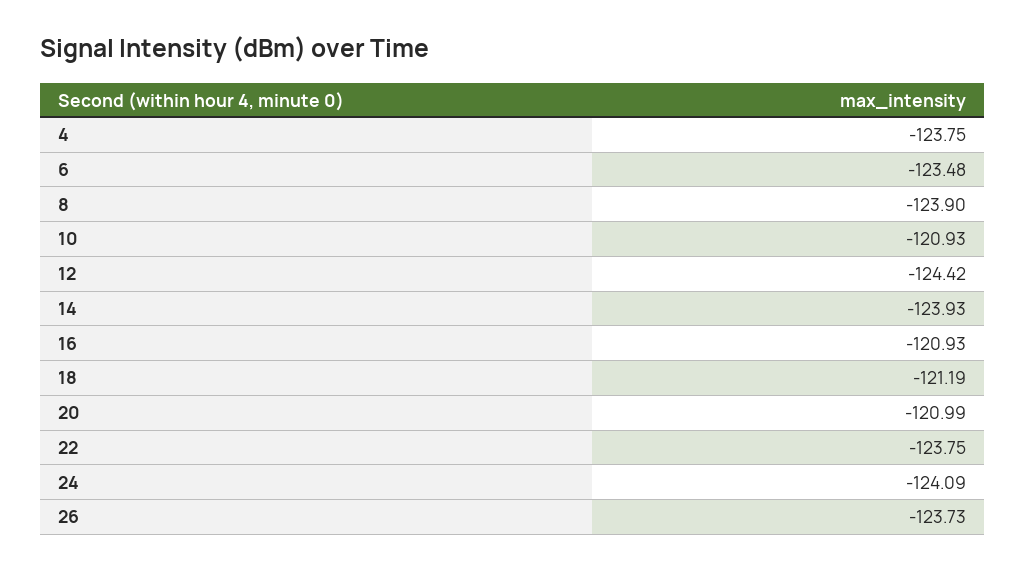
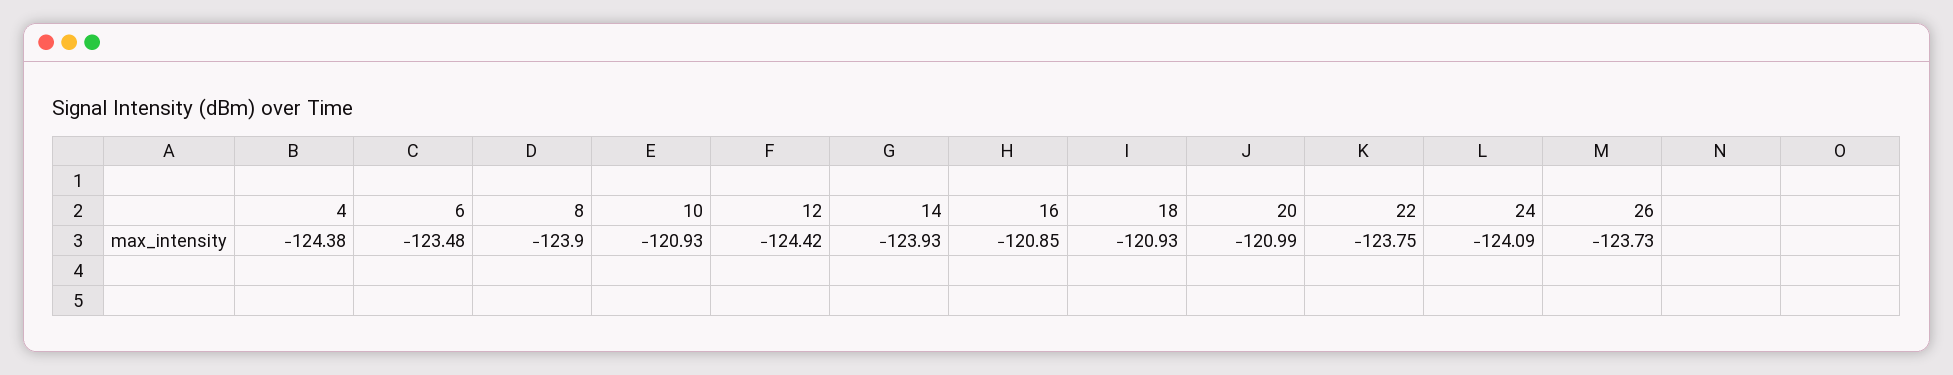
  {
-   "4": -123.75,
+   "4": -124.38,
    "6": -123.48,
    "8": -123.9,
    "10": -120.93,
    "12": -124.42,
    "14": -123.93,
-   "16": -120.93,
+   "16": -120.85,
-   "18": -121.19,
+   "18": -120.93,
    "20": -120.99,
    "22": -123.75,
    "24": -124.09,
    "26": -123.73
  }

